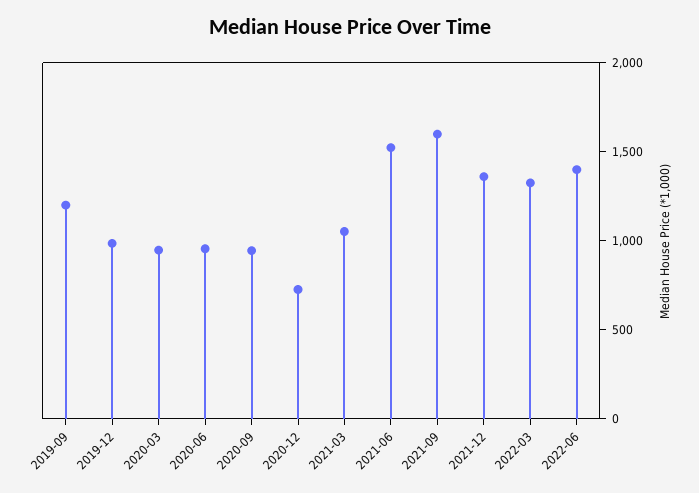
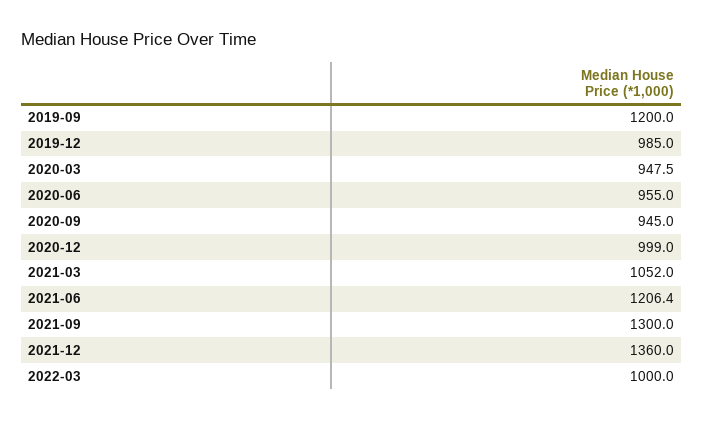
  {
    "2019-09": 1200,
    "2019-12": 985,
    "2020-03": 947.5,
    "2020-06": 955,
    "2020-09": 945,
-   "2020-12": 700,
+   "2020-12": 999,
    "2021-03": 1052,
-   "2021-06": 1500,
+   "2021-06": 1206.4,
-   "2021-09": 1600,
+   "2021-09": 1300,
    "2021-12": 1360,
-   "2022-03": 1300,
+   "2022-03": 1000
-   "2022-06": 1400
  }

